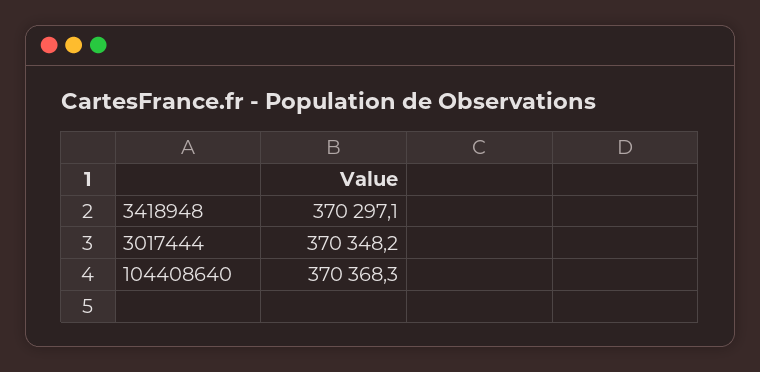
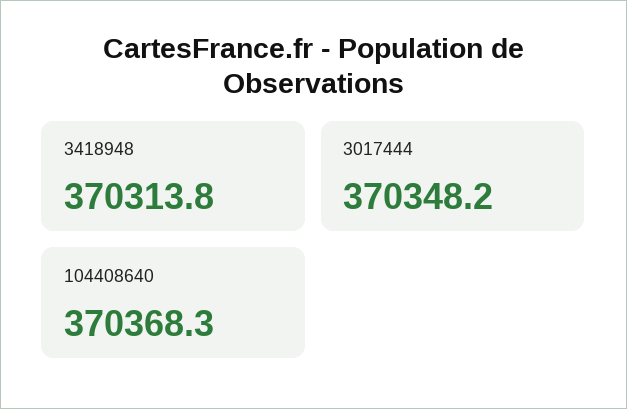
  {
-   "3418948": 370297.1,
+   "3418948": 370313.8,
    "3017444": 370348.2,
    "104408640": 370368.3
  }

